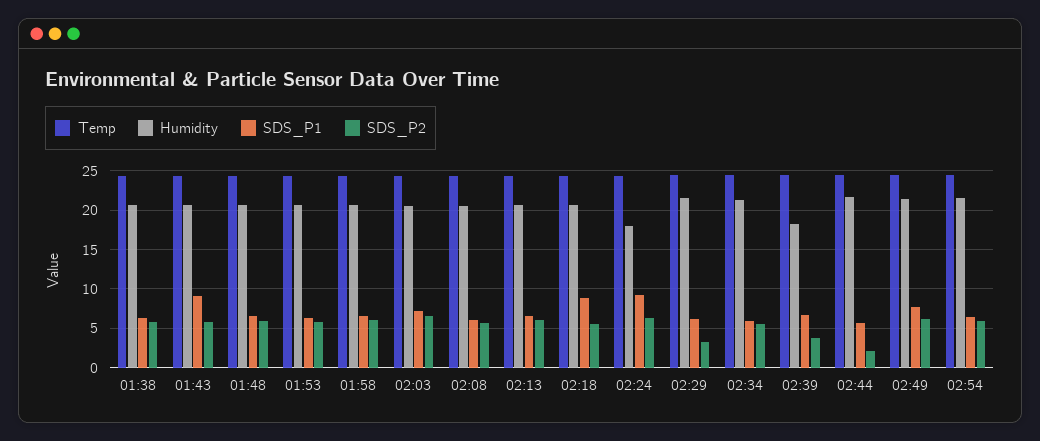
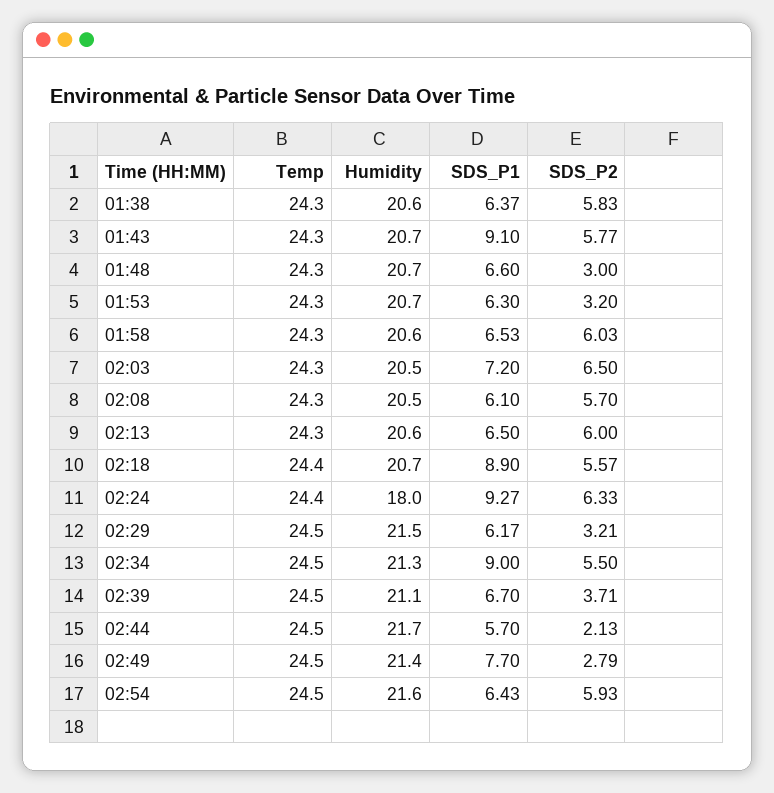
  {
    "Temp": {
      "01:38": 24.3,
      "01:43": 24.3,
      "01:48": 24.3,
      "01:53": 24.3,
      "01:58": 24.3,
      "02:03": 24.3,
      "02:08": 24.3,
      "02:13": 24.3,
      "02:18": 24.4,
      "02:24": 24.4,
      "02:29": 24.5,
      "02:34": 24.5,
      "02:39": 24.5,
      "02:44": 24.5,
      "02:49": 24.5,
      "02:54": 24.5
    },
    "Humidity": {
      "01:38": 20.6,
      "01:43": 20.7,
      "01:48": 20.7,
      "01:53": 20.7,
      "01:58": 20.6,
      "02:03": 20.5,
      "02:08": 20.5,
      "02:13": 20.6,
      "02:18": 20.7,
      "02:24": 18,
      "02:29": 21.5,
      "02:34": 21.3,
-     "02:39": 18,
+     "02:39": 21.1,
      "02:44": 21.7,
      "02:49": 21.4,
      "02:54": 21.6
    },
    "SDS_P1": {
      "01:38": 6.37,
      "01:43": 9.1,
      "01:48": 6.6,
      "01:53": 6.3,
      "01:58": 6.53,
      "02:03": 7.2,
      "02:08": 6.1,
      "02:13": 6.5,
      "02:18": 8.9,
      "02:24": 9.27,
      "02:29": 6.17,
-     "02:34": 6,
+     "02:34": 9,
      "02:39": 6.7,
      "02:44": 5.7,
      "02:49": 7.7,
      "02:54": 6.43
    },
    "SDS_P2": {
      "01:38": 5.83,
      "01:43": 5.77,
-     "01:48": 6,
+     "01:48": 3,
-     "01:53": 6,
+     "01:53": 3.2,
      "01:58": 6.03,
      "02:03": 6.5,
      "02:08": 5.7,
      "02:13": 6,
      "02:18": 5.57,
      "02:24": 6.33,
      "02:29": 3.21,
      "02:34": 5.5,
      "02:39": 3.71,
      "02:44": 2.13,
-     "02:49": 6,
+     "02:49": 2.79,
      "02:54": 5.93
    }
  }

